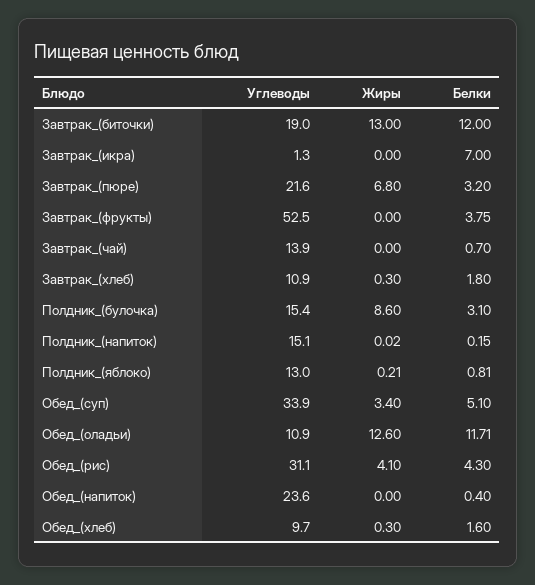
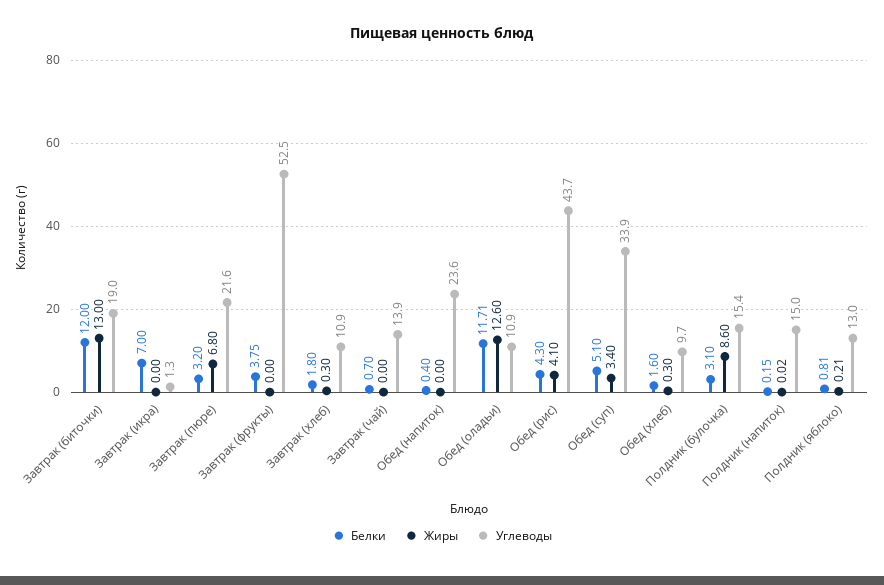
  {
    "Углеводы": {
      "Завтрак_(биточки)": 19,
      "Завтрак_(икра)": 1.3,
      "Завтрак_(пюре)": 21.6,
      "Завтрак_(фрукты)": 52.5,
      "Завтрак_(чай)": 13.9,
      "Завтрак_(хлеб)": 10.9,
      "Полдник_(булочка)": 15.4,
-     "Полдник_(напиток)": 15.1,
+     "Полдник_(напиток)": 15,
      "Полдник_(яблоко)": 13,
      "Обед_(суп)": 33.9,
      "Обед_(оладьи)": 10.9,
-     "Обед_(рис)": 31.1,
+     "Обед_(рис)": 43.7,
      "Обед_(напиток)": 23.6,
      "Обед_(хлеб)": 9.7
    },
    "Жиры": {
      "Завтрак_(биточки)": 13,
      "Завтрак_(икра)": 0,
      "Завтрак_(пюре)": 6.8,
      "Завтрак_(фрукты)": 0,
      "Завтрак_(чай)": 0,
      "Завтрак_(хлеб)": 0.3,
      "Полдник_(булочка)": 8.6,
      "Полдник_(напиток)": 0.02,
      "Полдник_(яблоко)": 0.21,
      "Обед_(суп)": 3.4,
      "Обед_(оладьи)": 12.6,
      "Обед_(рис)": 4.1,
      "Обед_(напиток)": 0,
      "Обед_(хлеб)": 0.3
    },
    "Белки": {
      "Завтрак_(биточки)": 12,
      "Завтрак_(икра)": 7,
      "Завтрак_(пюре)": 3.2,
      "Завтрак_(фрукты)": 3.75,
      "Завтрак_(чай)": 0.7,
      "Завтрак_(хлеб)": 1.8,
      "Полдник_(булочка)": 3.1,
      "Полдник_(напиток)": 0.15,
      "Полдник_(яблоко)": 0.81,
      "Обед_(суп)": 5.1,
      "Обед_(оладьи)": 11.71,
      "Обед_(рис)": 4.3,
      "Обед_(напиток)": 0.4,
      "Обед_(хлеб)": 1.6
    }
  }

